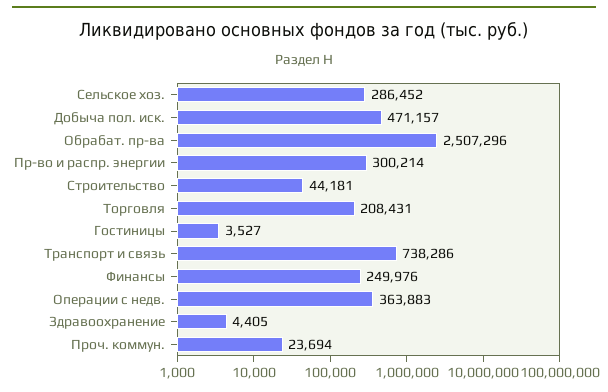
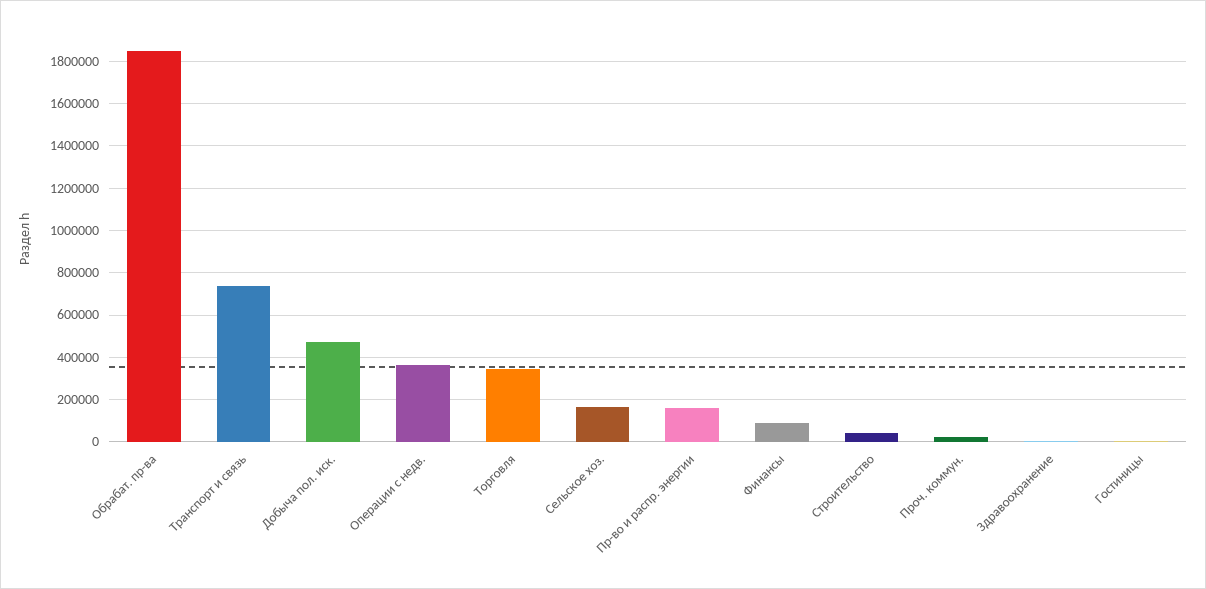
  {
-   "Сельское хоз.": 286452,
+   "Сельское хоз.": 150000,
    "Добыча пол. иск.": 471157,
-   "Обрабат. пр-ва": 2507296,
+   "Обрабат. пр-ва": 1850000,
-   "Пр-во и распр. энергии": 300214,
+   "Пр-во и распр. энергии": 150000,
    "Строительство": 44181,
-   "Торговля": 208431,
+   "Торговля": 350000,
    "Гостиницы": 3527,
    "Транспорт и связь": 738286,
-   "Финансы": 249976,
+   "Финансы": 100000,
    "Операции с недв.": 363883,
    "Здравоохранение": 4405,
    "Проч. коммун.": 23694
  }

